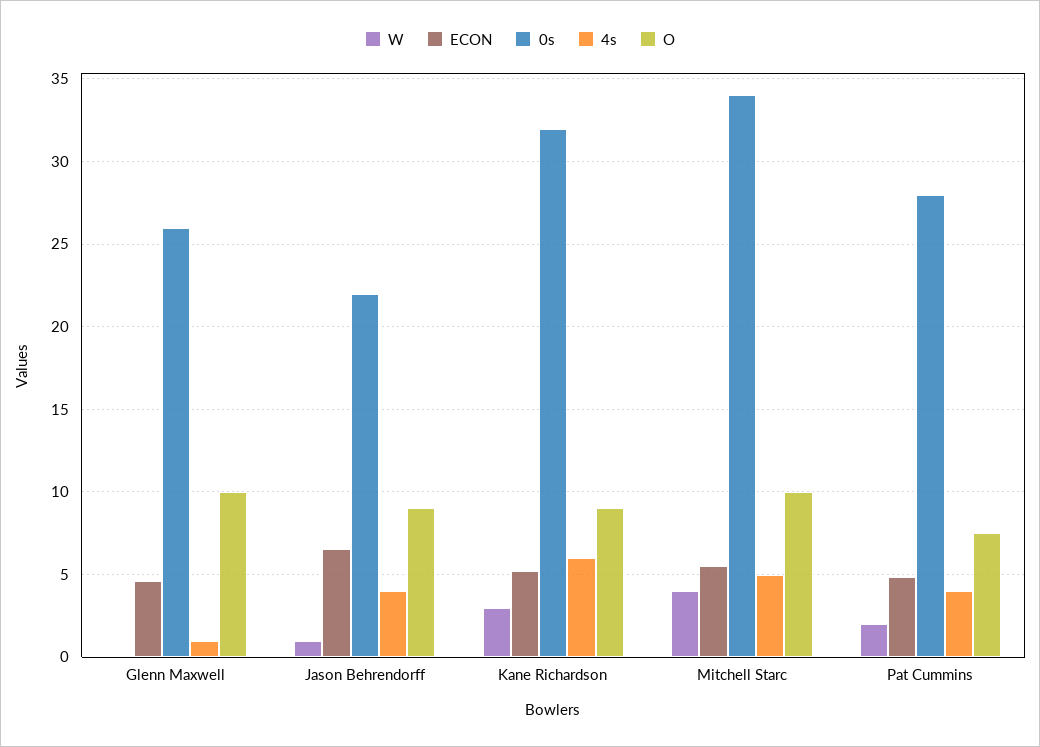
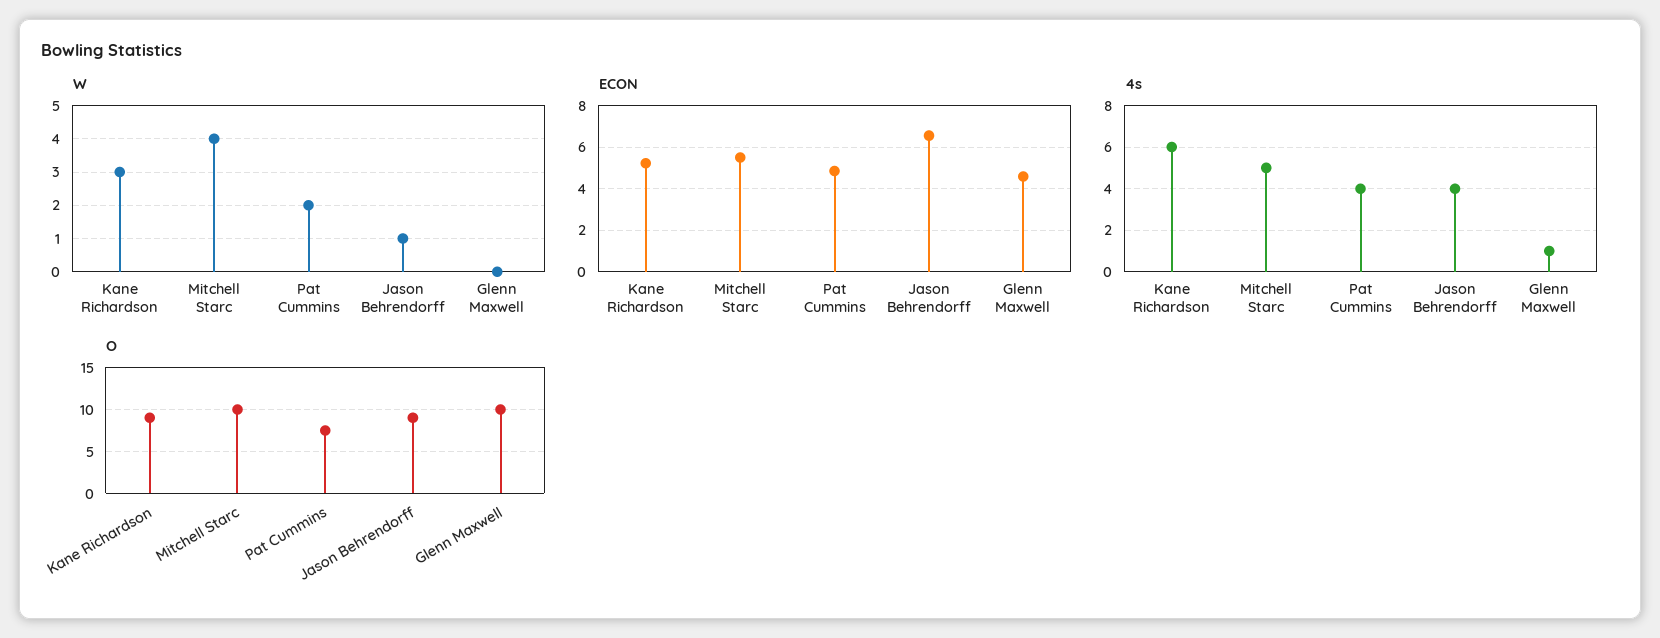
  {
    "W": {
      "Glenn Maxwell": 0,
      "Jason Behrendorff": 1,
      "Kane Richardson": 3,
      "Mitchell Starc": 4,
      "Pat Cummins": 2
    },
    "ECON": {
      "Glenn Maxwell": 4.5,
      "Jason Behrendorff": 6.5,
      "Kane Richardson": 5,
      "Mitchell Starc": 5.5,
      "Pat Cummins": 5
    },
-   "0s": {
-     "Glenn Maxwell": 26,
-     "Jason Behrendorff": 22,
-     "Kane Richardson": 32,
-     "Mitchell Starc": 34,
-     "Pat Cummins": 28
-   },
    "4s": {
      "Glenn Maxwell": 1,
      "Jason Behrendorff": 4,
      "Kane Richardson": 6,
      "Mitchell Starc": 5,
      "Pat Cummins": 4
    },
    "O": {
      "Glenn Maxwell": 10,
      "Jason Behrendorff": 9,
      "Kane Richardson": 9,
      "Mitchell Starc": 10,
      "Pat Cummins": 7.5
    }
  }

